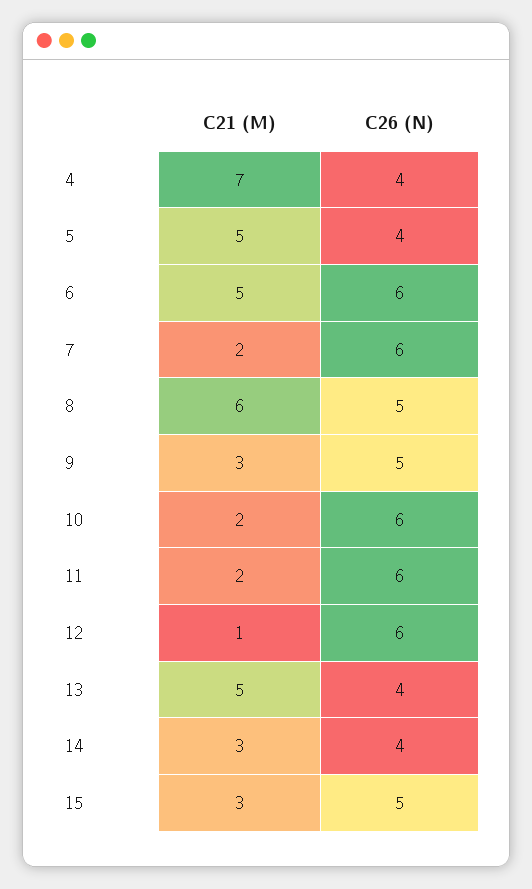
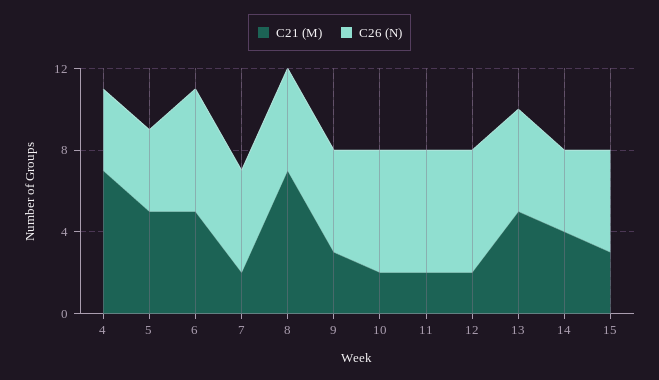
  {
    "C21 (M)": {
      "4": 7,
      "5": 5,
      "6": 5,
      "7": 2,
-     "8": 6,
+     "8": 7,
      "9": 3,
      "10": 2,
      "11": 2,
-     "12": 1,
+     "12": 2,
      "13": 5,
-     "14": 3,
+     "14": 4,
      "15": 3
    },
    "C26 (N)": {
      "4": 4,
      "5": 4,
      "6": 6,
-     "7": 6,
+     "7": 5,
      "8": 5,
      "9": 5,
      "10": 6,
      "11": 6,
      "12": 6,
-     "13": 4,
+     "13": 5,
      "14": 4,
      "15": 5
    }
  }

